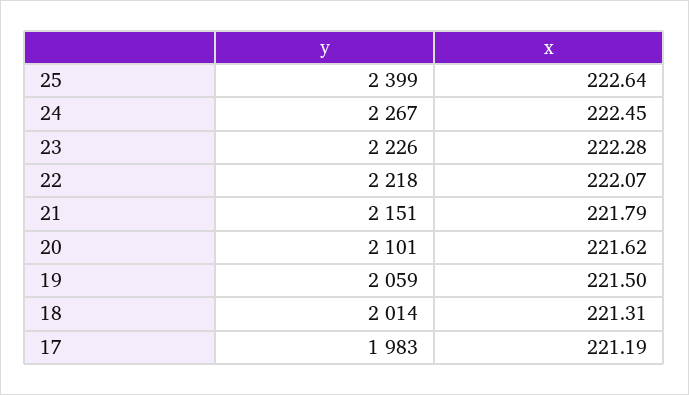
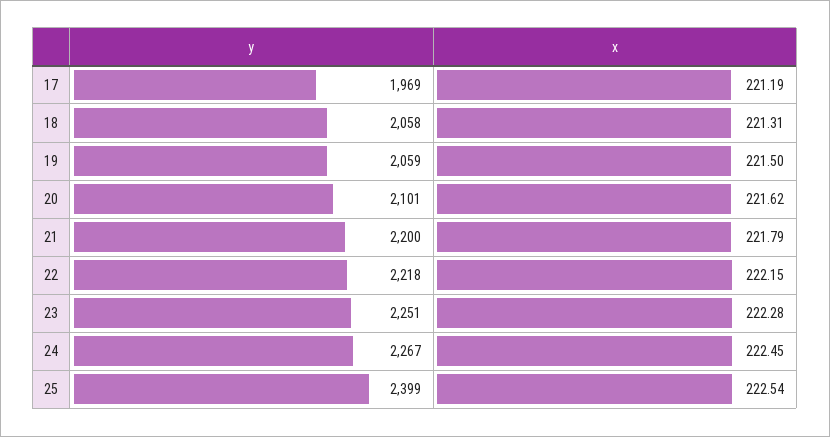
  {
    "y": {
      "25": 2399,
      "24": 2267,
-     "23": 2226,
+     "23": 2251,
      "22": 2218,
-     "21": 2151,
+     "21": 2200,
      "20": 2101,
      "19": 2059,
-     "18": 2014,
+     "18": 2058,
-     "17": 1983
+     "17": 1969
    },
    "x": {
-     "25": 222.64,
+     "25": 222.54,
      "24": 222.45,
      "23": 222.28,
-     "22": 222.07,
+     "22": 222.15,
      "21": 221.79,
      "20": 221.62,
      "19": 221.5,
      "18": 221.31,
      "17": 221.19
    }
  }

